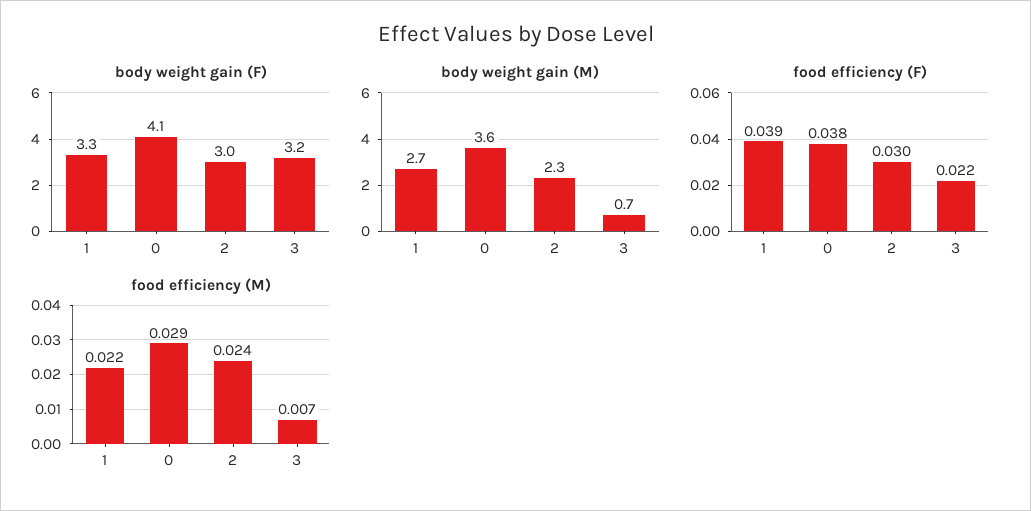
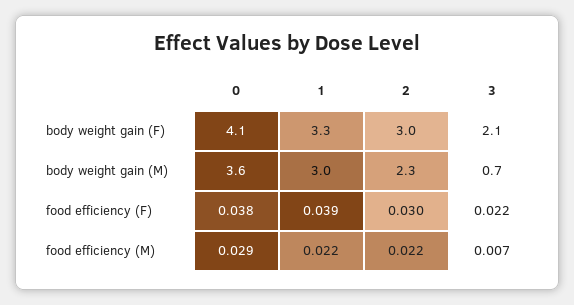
  {
    "body weight gain (F)": {
      "1": 3.3,
      "0": 4.1,
      "2": 3,
-     "3": 3.2
+     "3": 2.1
    },
    "body weight gain (M)": {
-     "1": 2.7,
+     "1": 3,
      "0": 3.6,
      "2": 2.3,
      "3": 0.7
    },
    "food efficiency (F)": {
      "1": 0.039,
      "0": 0.038,
      "2": 0.03,
      "3": 0.022
    },
    "food efficiency (M)": {
      "1": 0.022,
      "0": 0.029,
-     "2": 0.024,
+     "2": 0.022,
      "3": 0.007
    }
  }

